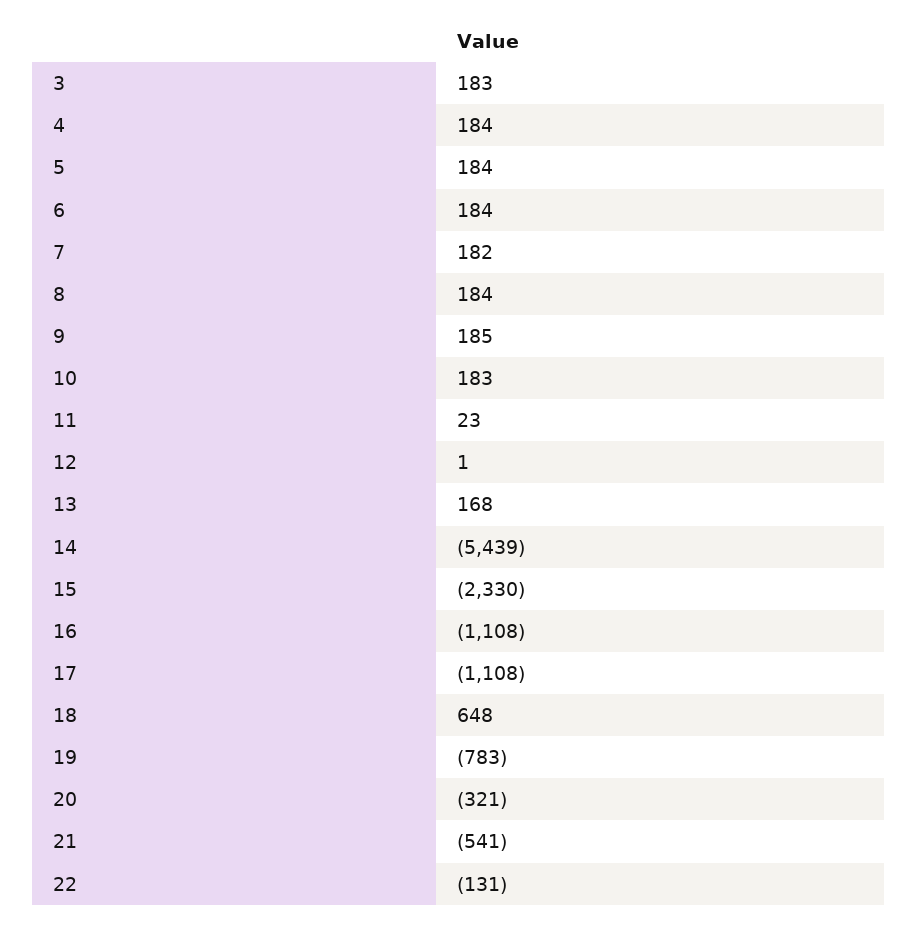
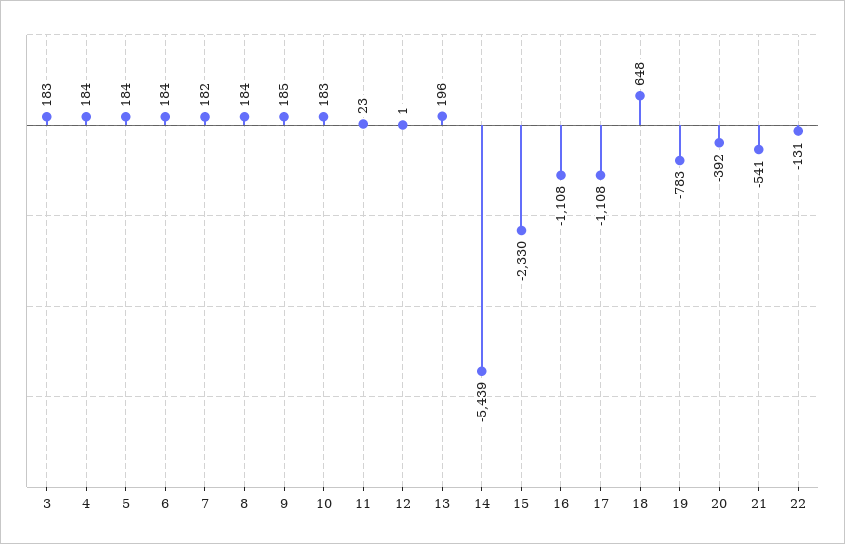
  {
    "3": 183,
    "4": 184,
    "5": 184,
    "6": 184,
    "7": 182,
    "8": 184,
    "9": 185,
    "10": 183,
    "11": 23,
    "12": 1,
-   "13": 168,
+   "13": 196,
    "14": -5439,
    "15": -2330,
    "16": -1108,
    "17": -1108,
    "18": 648,
    "19": -783,
-   "20": -321,
+   "20": -392,
    "21": -541,
    "22": -131
  }

